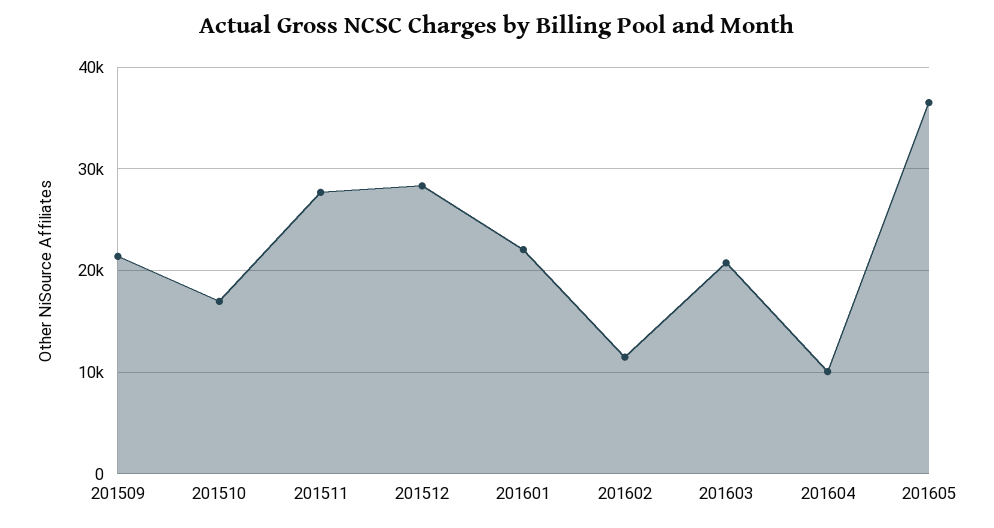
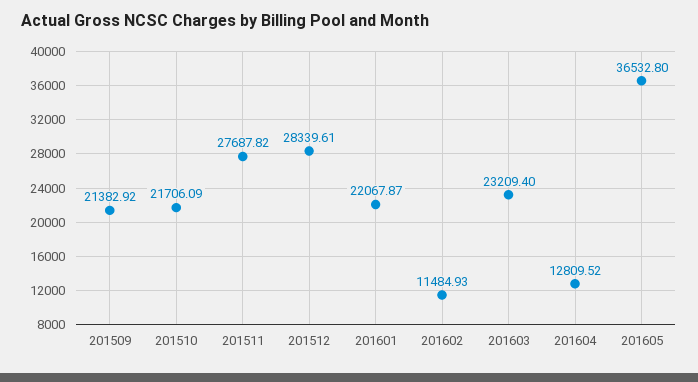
  {
    "201509": 21382.92,
-   "201510": 17000,
+   "201510": 21706.09,
    "201511": 27687.82,
    "201512": 28339.61,
    "201601": 22067.87,
    "201602": 11484.93,
-   "201603": 21000,
+   "201603": 23209.4,
-   "201604": 10000,
+   "201604": 12809.52,
    "201605": 36532.8
  }

